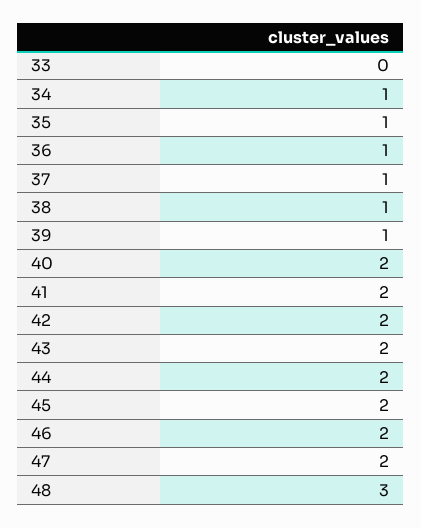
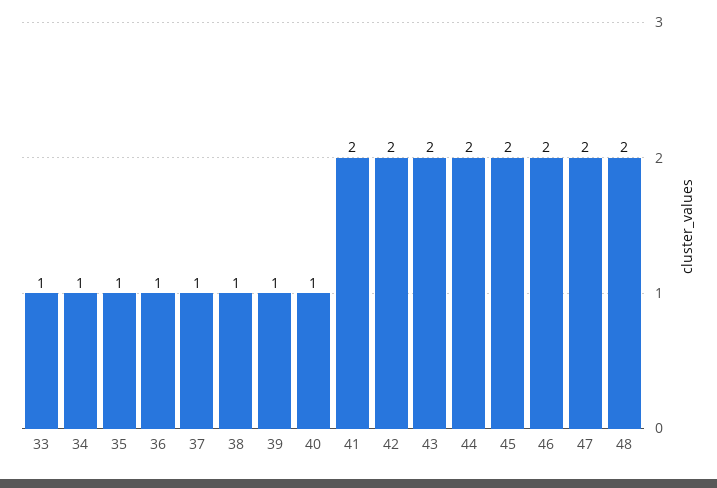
  {
-   "33": 0,
+   "33": 1,
    "34": 1,
    "35": 1,
    "36": 1,
    "37": 1,
    "38": 1,
    "39": 1,
-   "40": 2,
+   "40": 1,
    "41": 2,
    "42": 2,
    "43": 2,
    "44": 2,
    "45": 2,
    "46": 2,
    "47": 2,
-   "48": 3
+   "48": 2
  }

